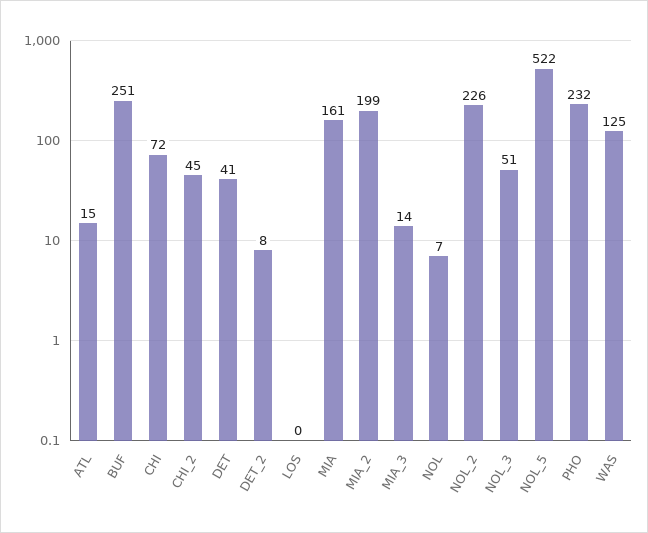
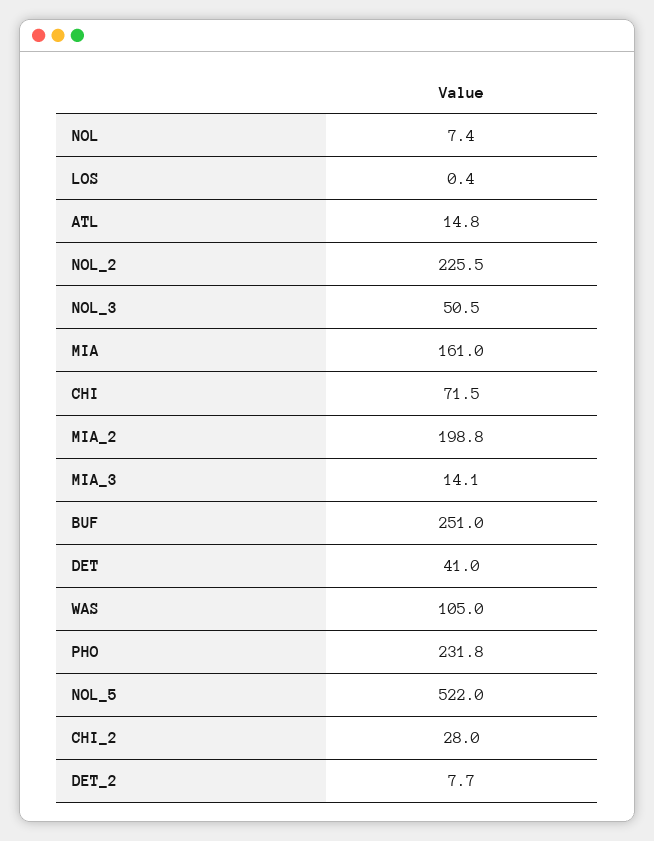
  {
    "ATL": 14.8,
    "BUF": 251,
    "CHI": 71.5,
-   "CHI_2": 45,
+   "CHI_2": 28,
    "DET": 41,
    "DET_2": 7.7,
    "LOS": 0.4,
    "MIA": 161,
    "MIA_2": 198.8,
    "MIA_3": 14.1,
    "NOL": 7.4,
    "NOL_2": 225.5,
    "NOL_3": 50.5,
    "NOL_5": 522,
    "PHO": 231.8,
-   "WAS": 125
+   "WAS": 105
  }

